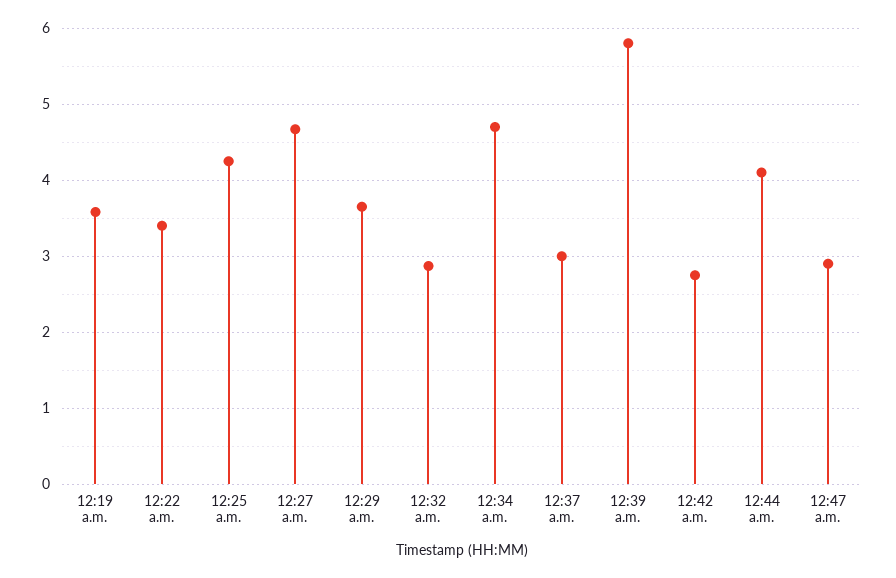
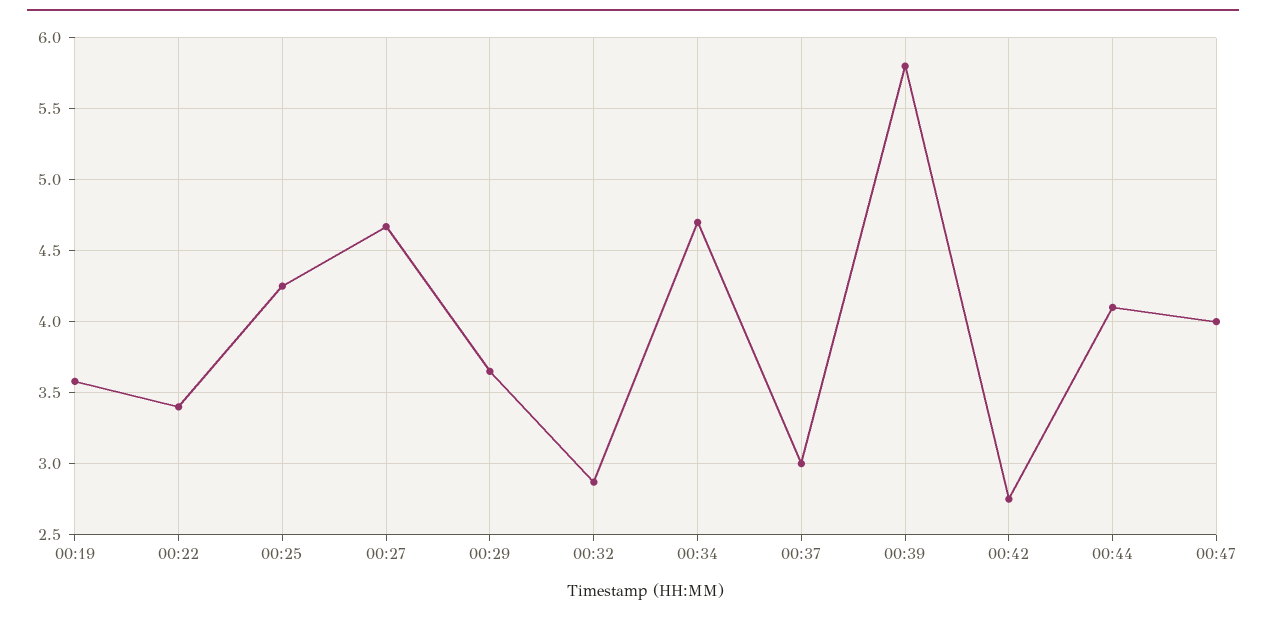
  {
    "12:19 a.m.": 3.6,
    "12:22 a.m.": 3.4,
    "12:25 a.m.": 4.25,
    "12:27 a.m.": 4.65,
    "12:29 a.m.": 3.65,
    "12:32 a.m.": 2.85,
    "12:34 a.m.": 4.7,
    "12:37 a.m.": 3,
    "12:39 a.m.": 5.8,
    "12:42 a.m.": 2.75,
    "12:44 a.m.": 4.1,
-   "12:47 a.m.": 2.9
+   "12:47 a.m.": 4
  }

